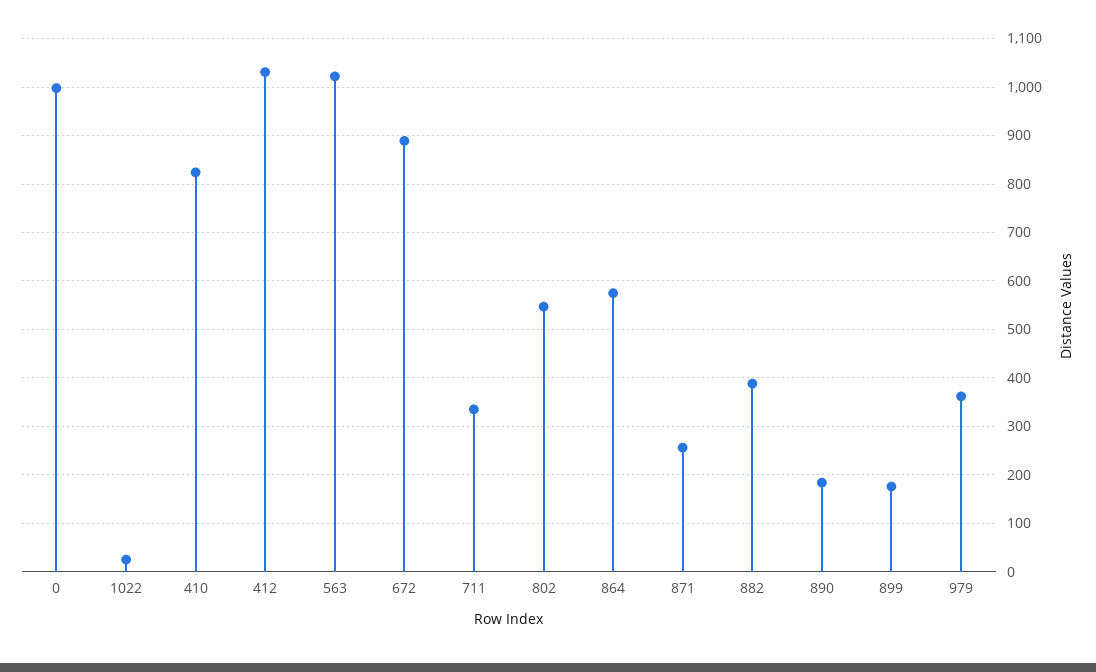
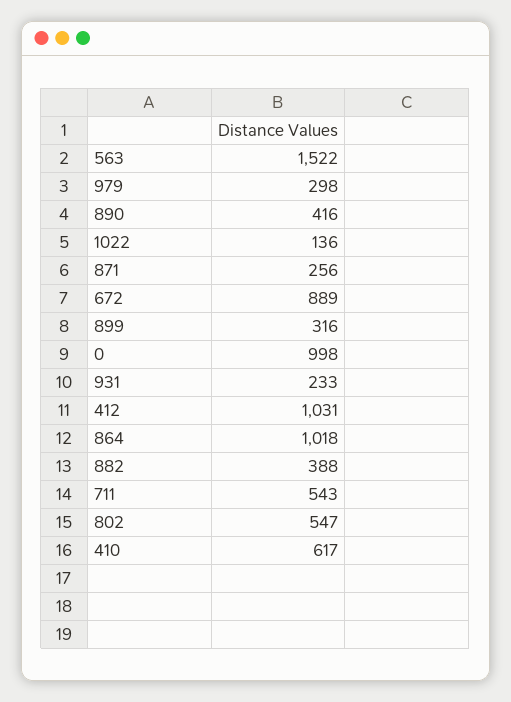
  {
    "0": 998,
-   "1022": 20,
+   "1022": 136,
-   "410": 820,
+   "410": 617,
    "412": 1031,
-   "563": 1020,
+   "563": 1522,
    "672": 889,
-   "711": 340,
+   "711": 543,
    "802": 547,
-   "864": 580,
+   "864": 1018,
    "871": 256,
    "882": 388,
-   "890": 180,
+   "890": 416,
-   "899": 180,
+   "899": 316,
-   "979": 360
+   "979": 298,
+   "931": 233
  }

